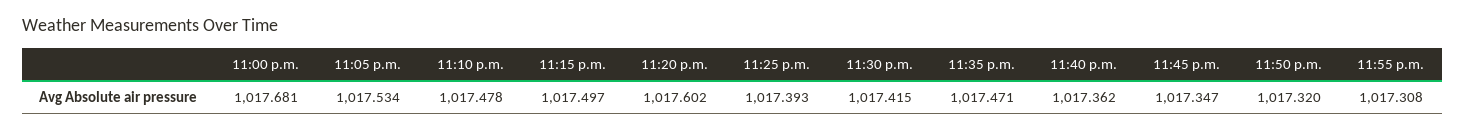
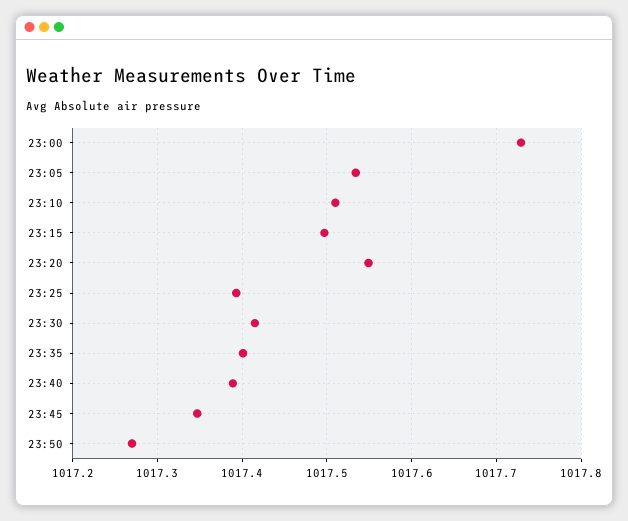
  {
-   "11:00 p.m.": 1017.681,
+   "11:00 p.m.": 1017.73,
    "11:05 p.m.": 1017.534,
-   "11:10 p.m.": 1017.478,
+   "11:10 p.m.": 1017.51,
    "11:15 p.m.": 1017.497,
-   "11:20 p.m.": 1017.602,
+   "11:20 p.m.": 1017.55,
    "11:25 p.m.": 1017.393,
    "11:30 p.m.": 1017.415,
-   "11:35 p.m.": 1017.471,
+   "11:35 p.m.": 1017.4,
-   "11:40 p.m.": 1017.362,
+   "11:40 p.m.": 1017.39,
    "11:45 p.m.": 1017.347,
-   "11:50 p.m.": 1017.32,
+   "11:50 p.m.": 1017.27
-   "11:55 p.m.": 1017.308
  }

